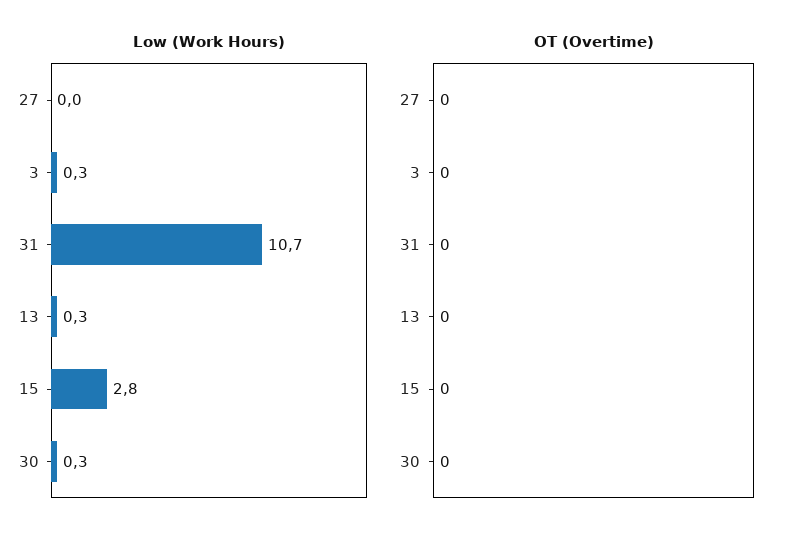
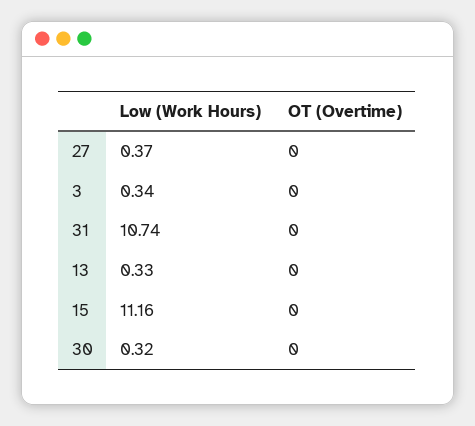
  {
    "Low (Work Hours)": {
-     "27": 0,
+     "27": 0.37,
      "3": 0.34,
      "31": 10.74,
      "13": 0.33,
-     "15": 2.8,
+     "15": 11.16,
      "30": 0.32
    },
    "OT (Overtime)": {
      "27": 0,
      "3": 0,
      "31": 0,
      "13": 0,
      "15": 0,
      "30": 0
    }
  }

